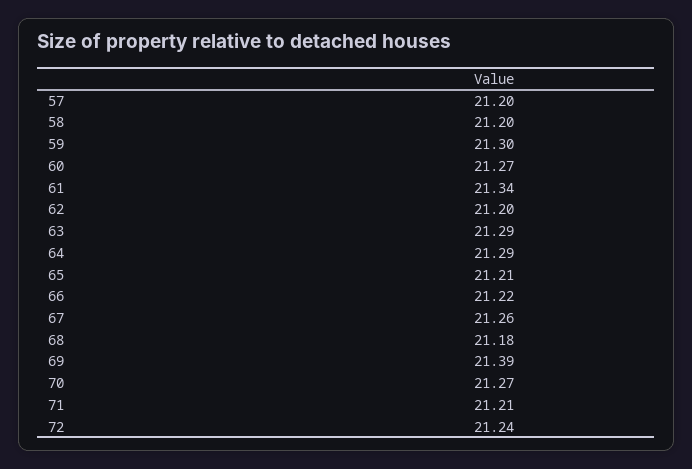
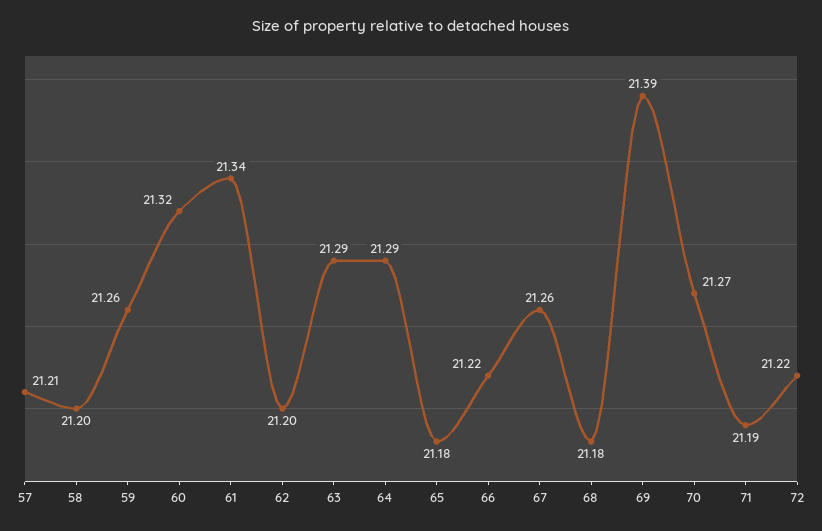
  {
-   "57": 21.2,
+   "57": 21.21,
    "58": 21.2,
-   "59": 21.3,
+   "59": 21.26,
-   "60": 21.27,
+   "60": 21.32,
    "61": 21.34,
    "62": 21.2,
    "63": 21.29,
    "64": 21.29,
-   "65": 21.21,
+   "65": 21.18,
    "66": 21.22,
    "67": 21.26,
    "68": 21.18,
    "69": 21.39,
    "70": 21.27,
-   "71": 21.21,
+   "71": 21.19,
-   "72": 21.24
+   "72": 21.22
  }

